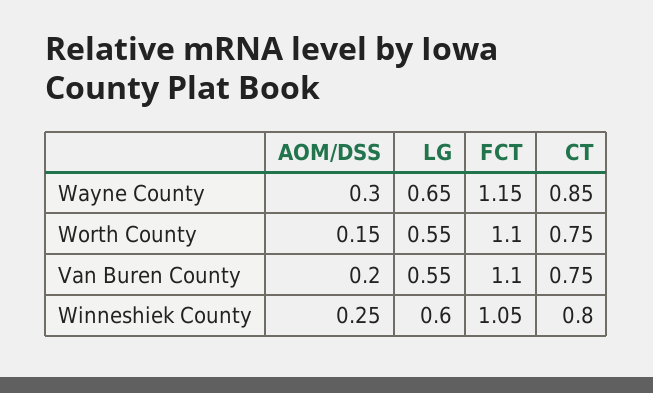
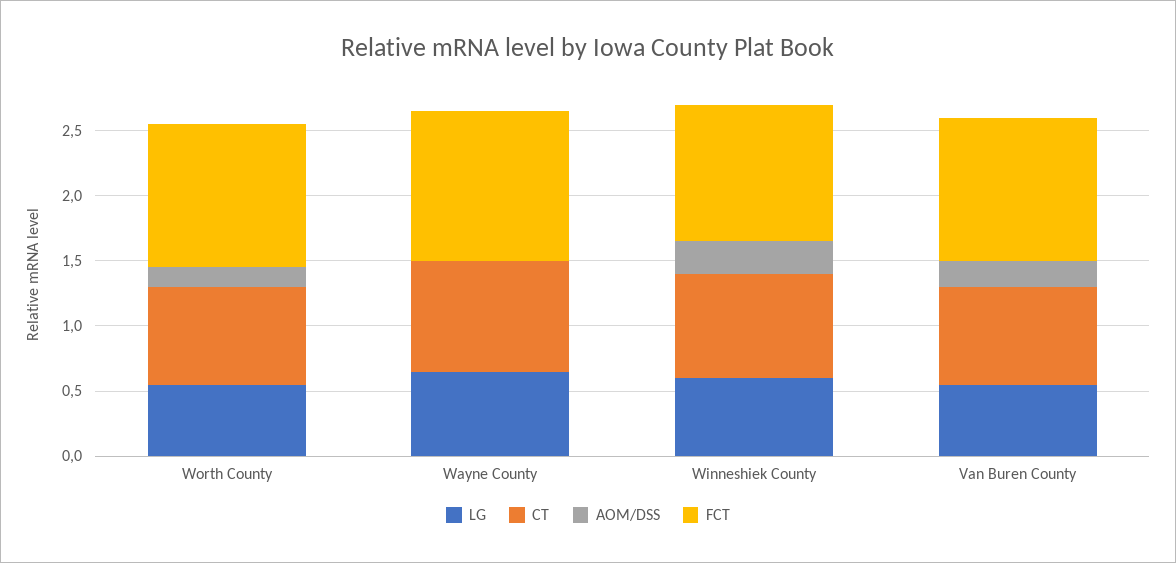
  {
    "AOM/DSS": {
-     "Wayne County": 0.3,
+     "Wayne County": 0,
      "Worth County": 0.15,
      "Van Buren County": 0.2,
      "Winneshiek County": 0.25
    },
    "LG": {
      "Wayne County": 0.65,
      "Worth County": 0.55,
      "Van Buren County": 0.55,
      "Winneshiek County": 0.6
    },
    "FCT": {
      "Wayne County": 1.15,
      "Worth County": 1.1,
      "Van Buren County": 1.1,
      "Winneshiek County": 1.05
    },
    "CT": {
      "Wayne County": 0.85,
      "Worth County": 0.75,
      "Van Buren County": 0.75,
      "Winneshiek County": 0.8
    }
  }

